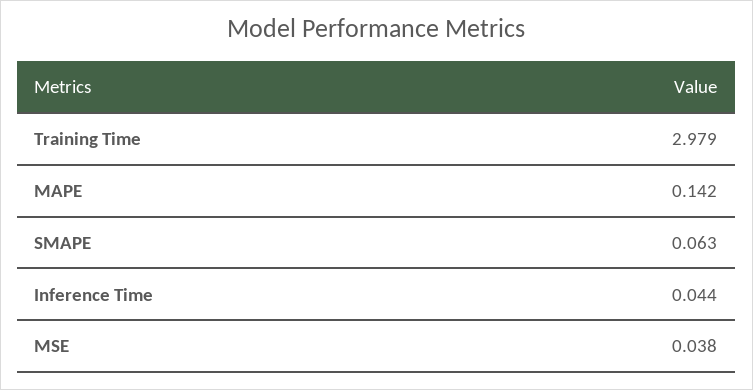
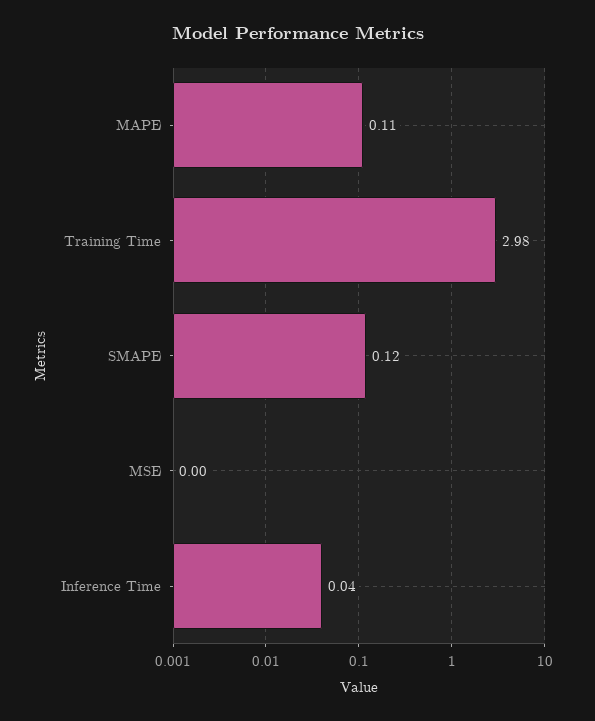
  {
    "Training Time": 2.979,
-   "MAPE": 0.142,
+   "MAPE": 0.11,
-   "SMAPE": 0.063,
+   "SMAPE": 0.12,
    "Inference Time": 0.044,
-   "MSE": 0.038
+   "MSE": 0
  }

